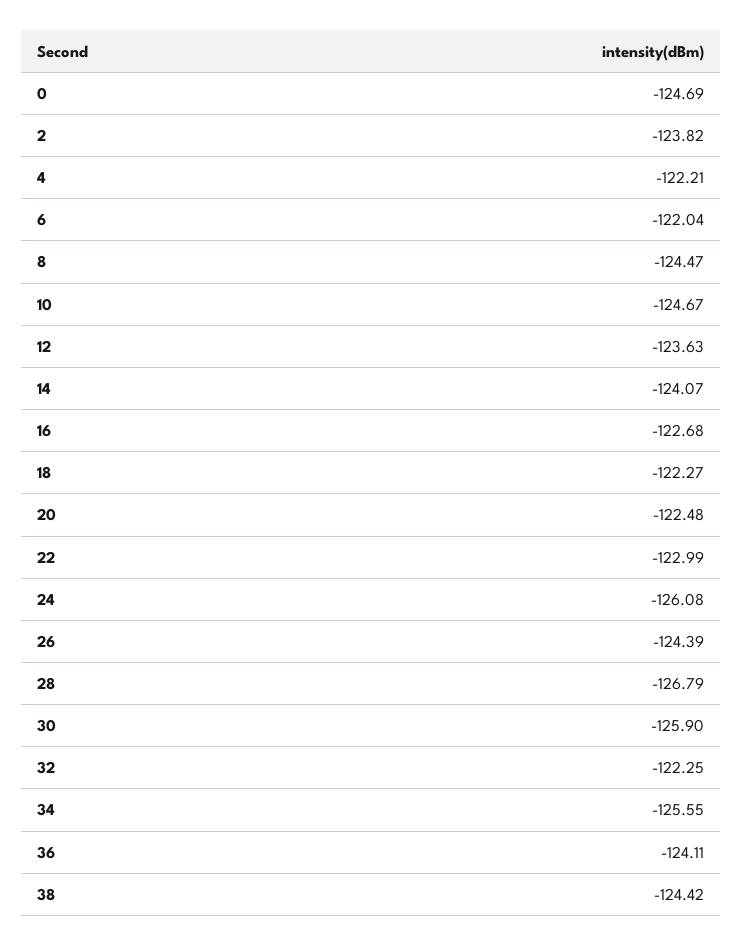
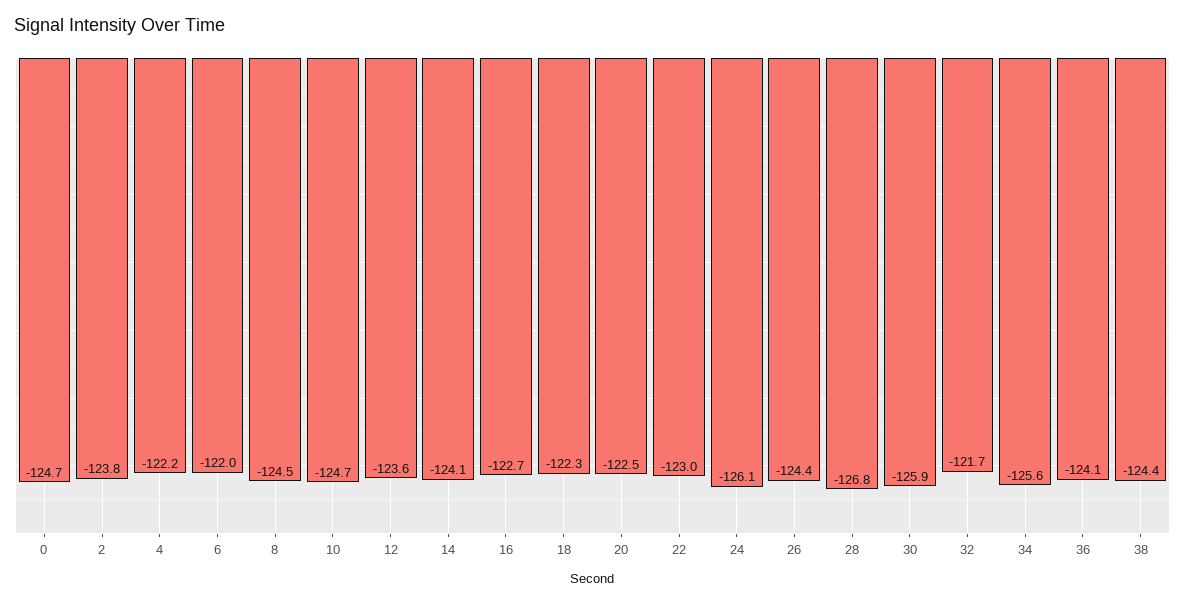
  {
    "0": -124.69,
    "2": -123.82,
    "4": -122.21,
    "6": -122.04,
    "8": -124.47,
    "10": -124.67,
    "12": -123.63,
    "14": -124.07,
    "16": -122.68,
    "18": -122.27,
    "20": -122.48,
    "22": -122.99,
    "24": -126.08,
    "26": -124.39,
    "28": -126.79,
    "30": -125.9,
-   "32": -122.25,
+   "32": -121.7,
    "34": -125.55,
    "36": -124.11,
    "38": -124.42
  }

